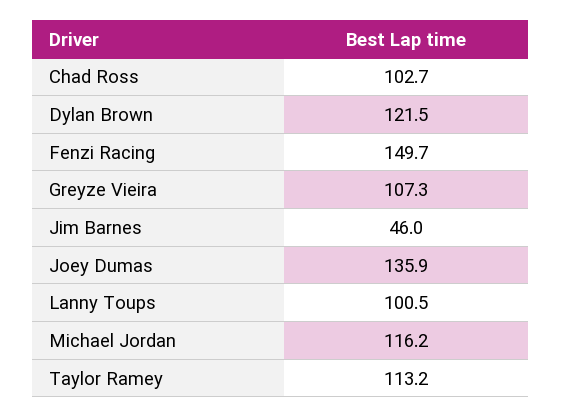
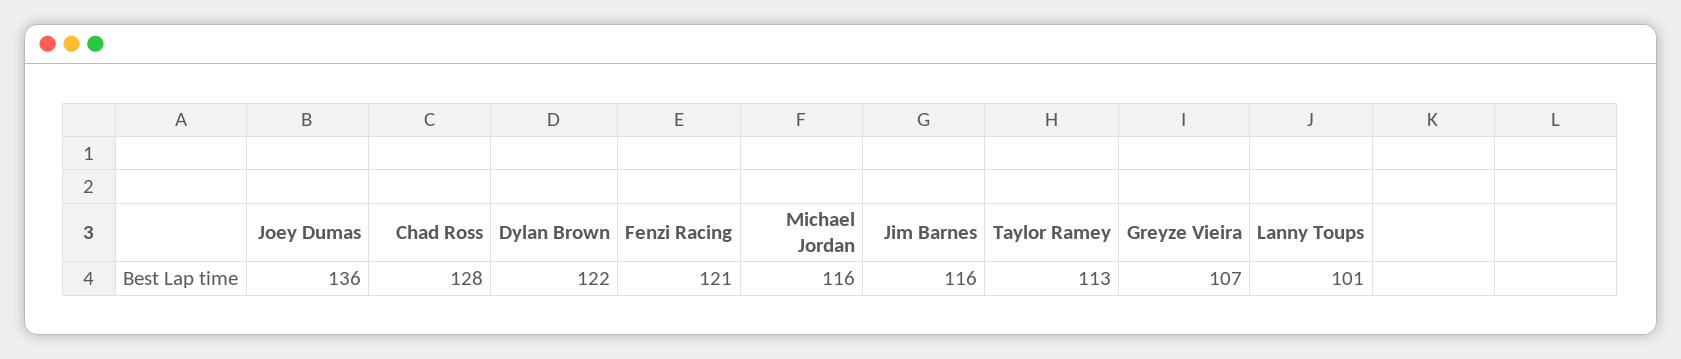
  {
-   "Chad Ross": 102.7,
+   "Chad Ross": 128,
    "Dylan Brown": 121.5,
-   "Fenzi Racing": 149.7,
+   "Fenzi Racing": 121,
    "Greyze Vieira": 107.3,
-   "Jim Barnes": 46,
+   "Jim Barnes": 116,
    "Joey Dumas": 135.9,
    "Lanny Toups": 100.5,
    "Michael Jordan": 116.2,
    "Taylor Ramey": 113.2
  }

